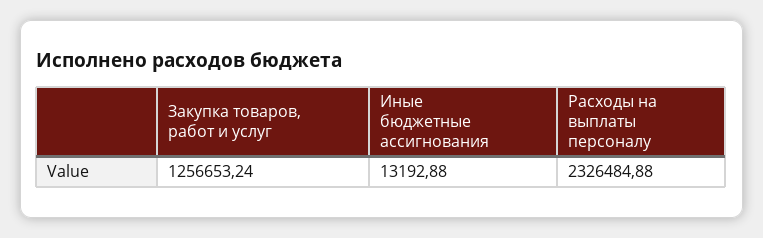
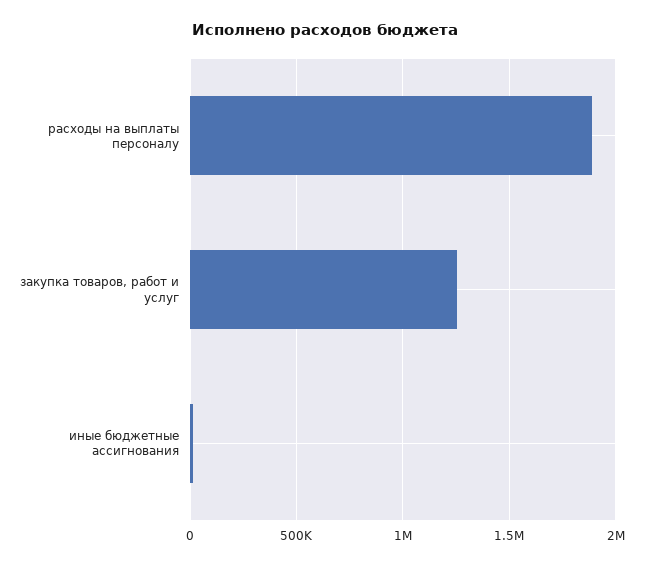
  {
    "Закупка товаров, работ и услуг": 1256653.24,
    "Иные бюджетные ассигнования": 13192.88,
-   "Расходы на выплаты персоналу": 2326484.88
+   "Расходы на выплаты персоналу": 1900000
  }

